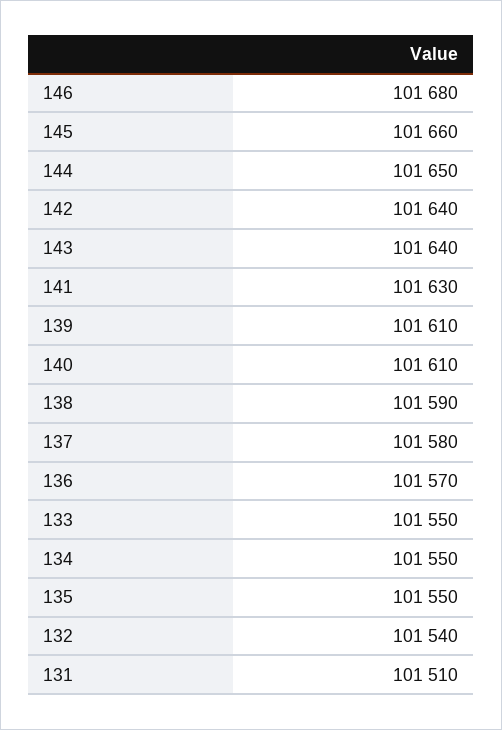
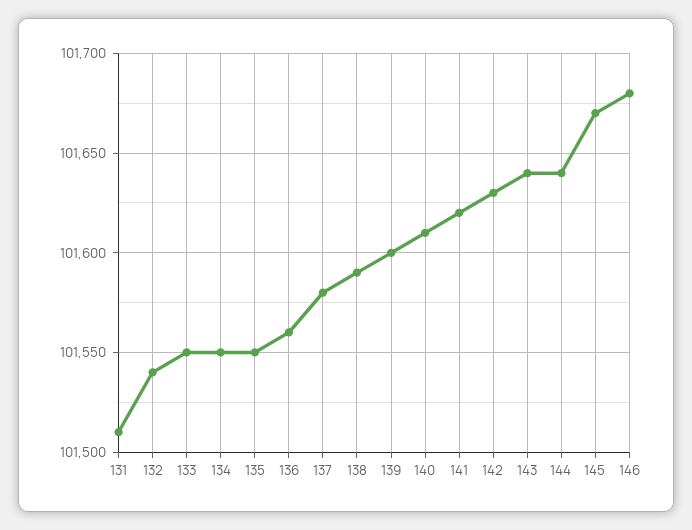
  {
    "146": 101680,
-   "145": 101660,
+   "145": 101670,
-   "144": 101650,
+   "144": 101640,
-   "142": 101640,
+   "142": 101630,
    "143": 101640,
-   "141": 101630,
+   "141": 101620,
-   "139": 101610,
+   "139": 101600,
    "140": 101610,
    "138": 101590,
    "137": 101580,
-   "136": 101570,
+   "136": 101560,
    "133": 101550,
    "134": 101550,
    "135": 101550,
    "132": 101540,
    "131": 101510
  }

